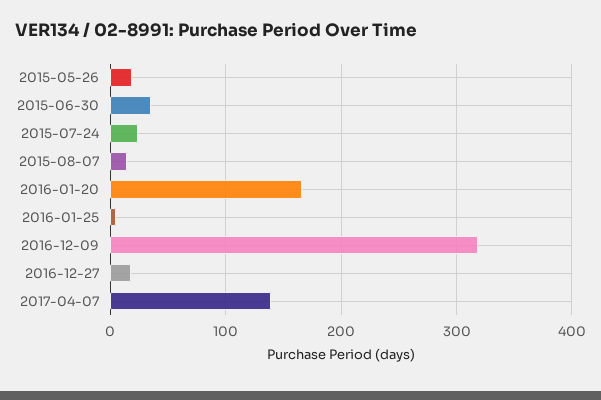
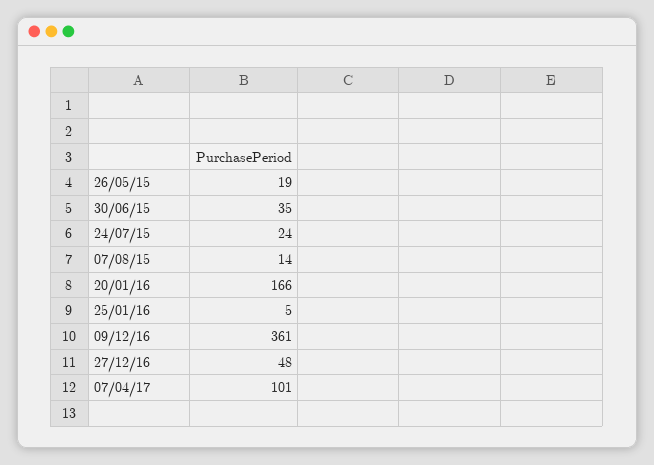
  {
    "2015-05-26": 19,
    "2015-06-30": 35,
    "2015-07-24": 24,
    "2015-08-07": 14,
    "2016-01-20": 166,
    "2016-01-25": 5,
-   "2016-12-09": 320,
+   "2016-12-09": 361,
-   "2016-12-27": 20,
+   "2016-12-27": 48,
-   "2017-04-07": 140
+   "2017-04-07": 101
  }

